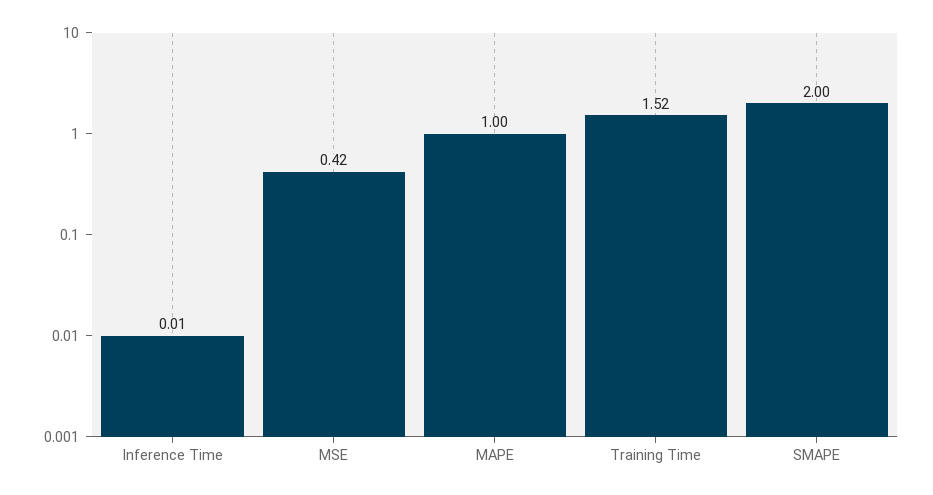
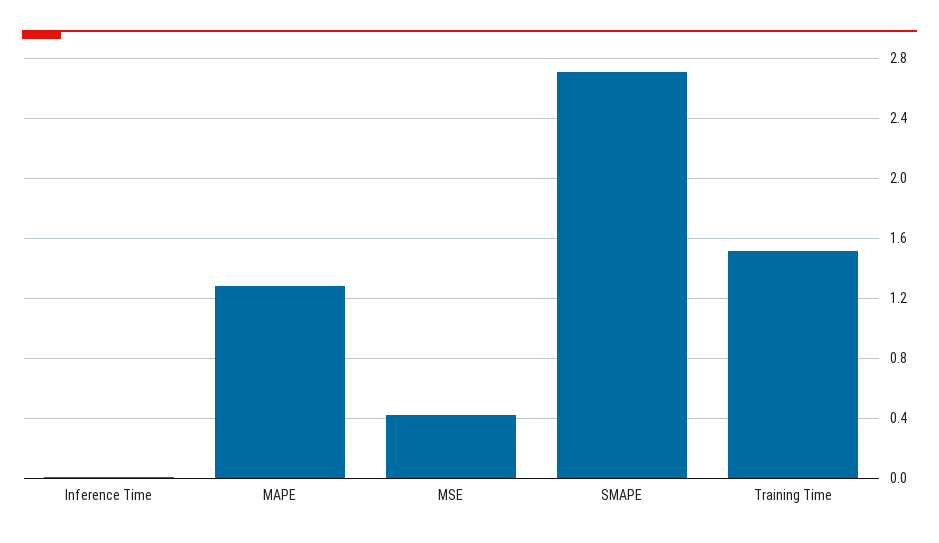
  {
    "Inference Time": 0.01,
    "MSE": 0.42,
-   "MAPE": 1,
+   "MAPE": 1.3,
    "Training Time": 1.52,
-   "SMAPE": 2
+   "SMAPE": 2.7
  }

